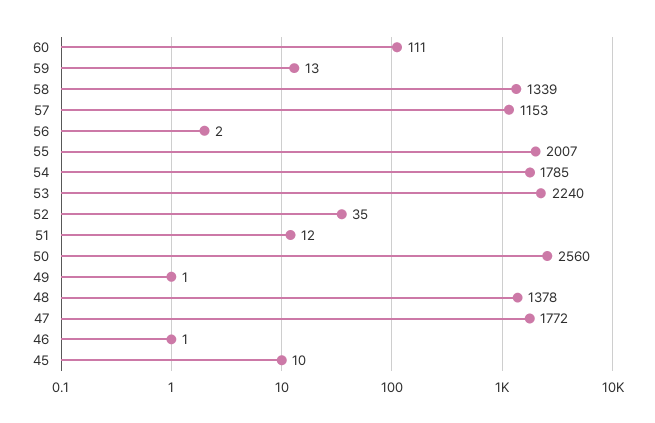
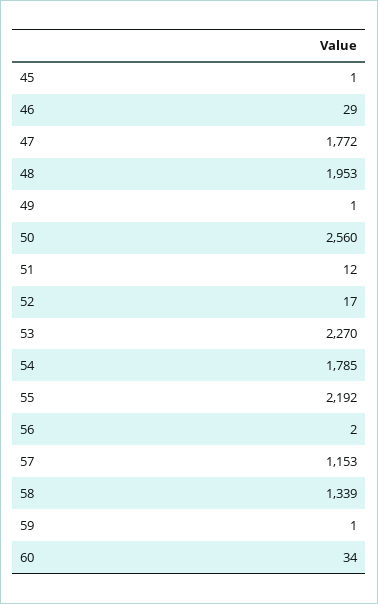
  {
-   "60": 111,
+   "60": 34,
-   "59": 13,
+   "59": 1,
    "58": 1339,
    "57": 1153,
    "56": 2,
-   "55": 2007,
+   "55": 2192,
    "54": 1785,
-   "53": 2240,
+   "53": 2270,
-   "52": 35,
+   "52": 17,
    "51": 12,
    "50": 2560,
    "49": 1,
-   "48": 1378,
+   "48": 1953,
    "47": 1772,
-   "46": 1,
+   "46": 29,
-   "45": 10
+   "45": 1
  }

